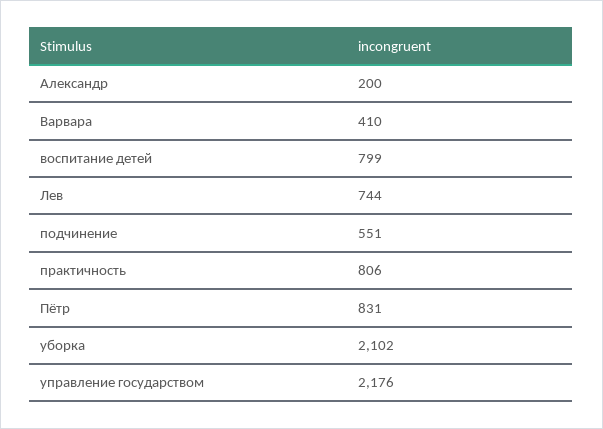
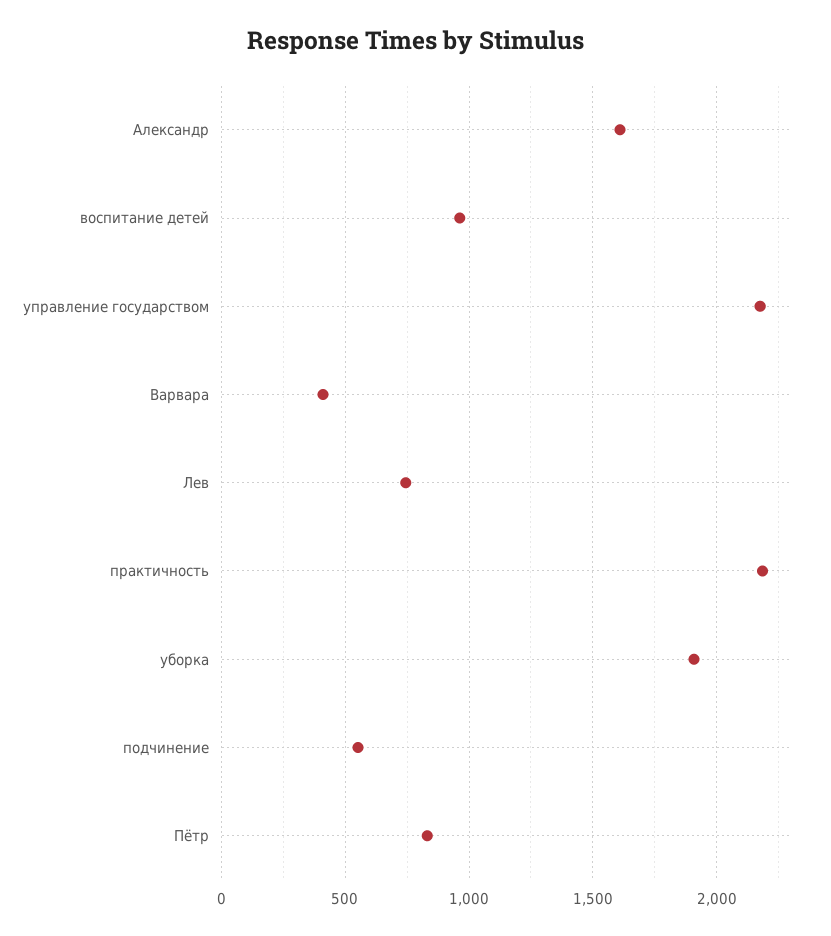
  {
-   "Александр": 200,
+   "Александр": 1600,
    "Варвара": 410,
-   "воспитание детей": 799,
+   "воспитание детей": 950,
    "Лев": 744,
    "подчинение": 551,
-   "практичность": 806,
+   "практичность": 2200,
    "Пётр": 831,
-   "уборка": 2102,
+   "уборка": 1900,
    "управление государством": 2176
  }

